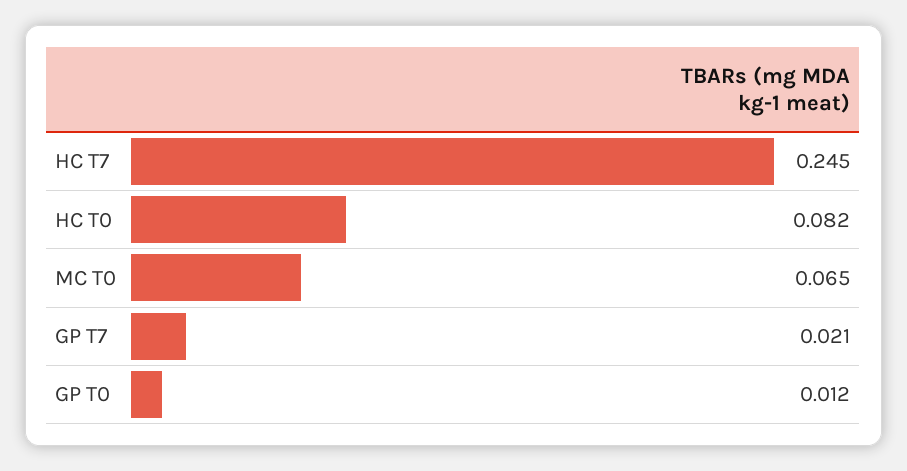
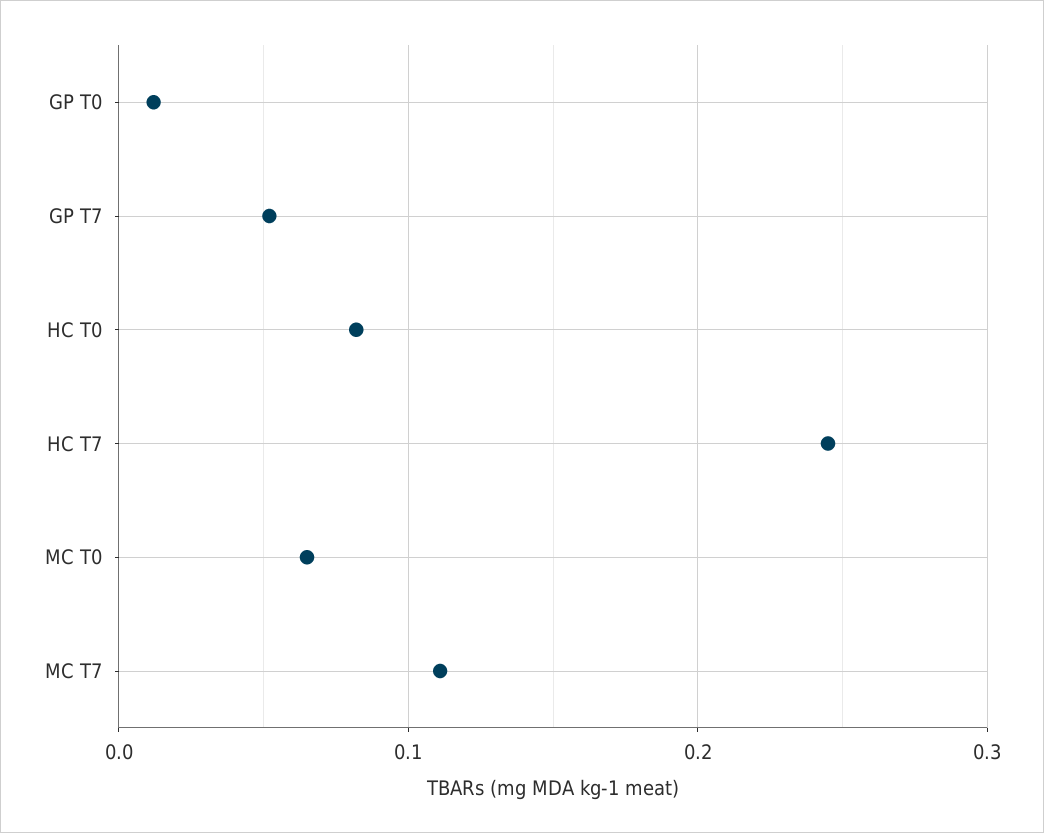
  {
    "HC T7": 0.245,
    "HC T0": 0.082,
    "MC T0": 0.065,
-   "GP T7": 0.021,
+   "GP T7": 0.05,
-   "GP T0": 0.012
+   "GP T0": 0.012,
+   "MC T7": 0.11
  }

